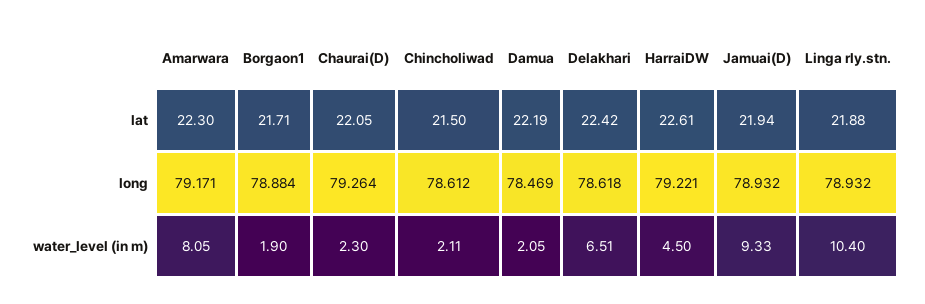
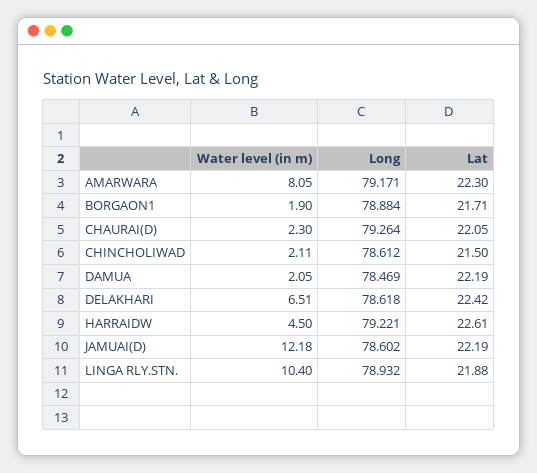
  {
    "Amarwara": {
      "lat": 22.3,
      "long": 79.171,
      "water_level (in m)": 8.05
    },
    "Borgaon1": {
      "lat": 21.71,
      "long": 78.884,
      "water_level (in m)": 1.9
    },
    "Chaurai(D)": {
      "lat": 22.05,
      "long": 79.264,
      "water_level (in m)": 2.3
    },
    "Chincholiwad": {
      "lat": 21.5,
      "long": 78.612,
      "water_level (in m)": 2.11
    },
    "Damua": {
      "lat": 22.19,
      "long": 78.469,
      "water_level (in m)": 2.05
    },
    "Delakhari": {
      "lat": 22.42,
      "long": 78.618,
      "water_level (in m)": 6.51
    },
    "HarraiDW": {
      "lat": 22.61,
      "long": 79.221,
      "water_level (in m)": 4.5
    },
    "Jamuai(D)": {
-     "lat": 21.94,
+     "lat": 22.19,
-     "long": 78.932,
+     "long": 78.602,
-     "water_level (in m)": 9.33
+     "water_level (in m)": 12.18
    },
    "Linga rly.stn.": {
      "lat": 21.88,
      "long": 78.932,
      "water_level (in m)": 10.4
    }
  }

